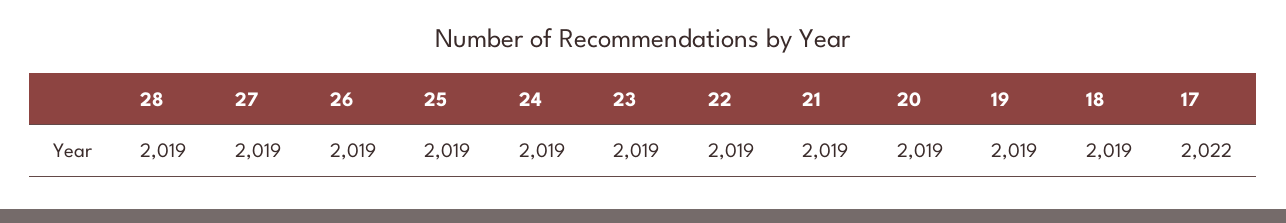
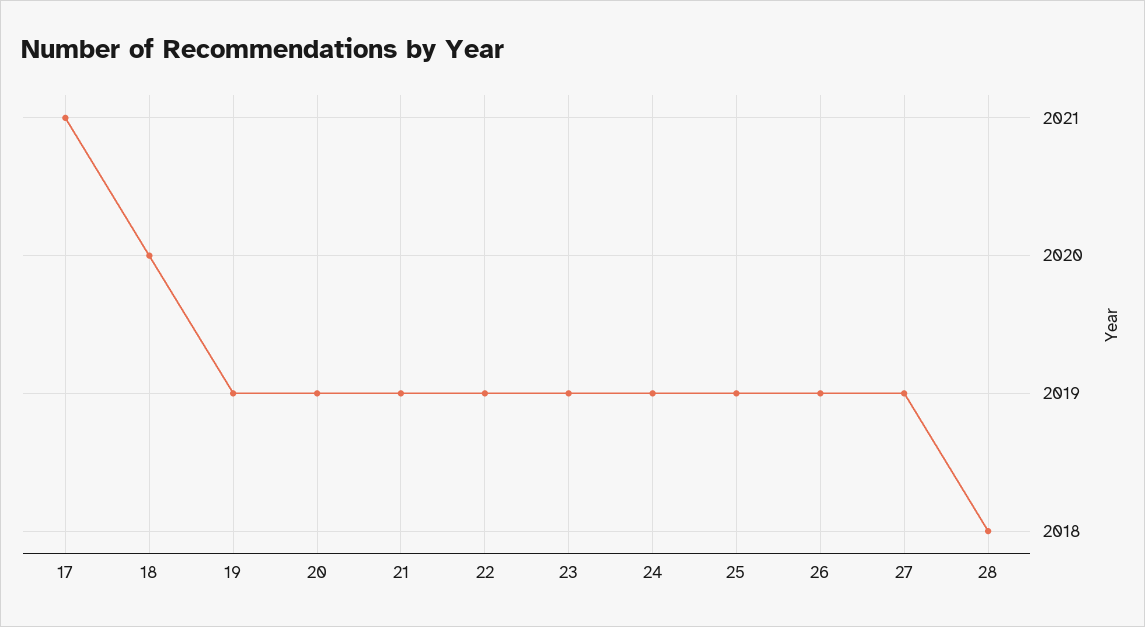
  {
-   "28": 2019,
+   "28": 2018,
    "27": 2019,
    "26": 2019,
    "25": 2019,
    "24": 2019,
    "23": 2019,
    "22": 2019,
    "21": 2019,
    "20": 2019,
    "19": 2019,
-   "18": 2019,
+   "18": 2020,
-   "17": 2022
+   "17": 2021
  }

